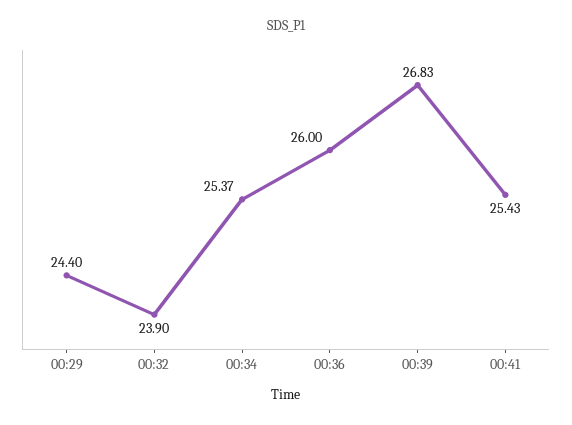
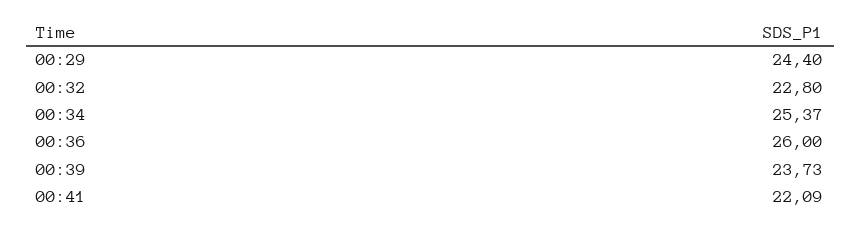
  {
    "00:29": 24.4,
-   "00:32": 23.9,
+   "00:32": 22.8,
    "00:34": 25.37,
    "00:36": 26,
-   "00:39": 26.83,
+   "00:39": 23.73,
-   "00:41": 25.43
+   "00:41": 22.09
  }

